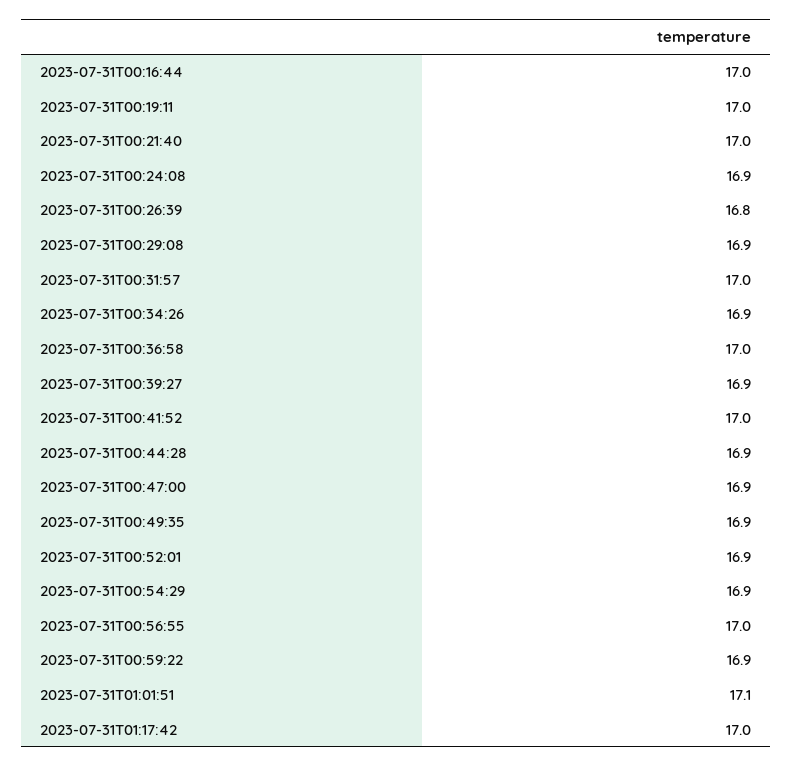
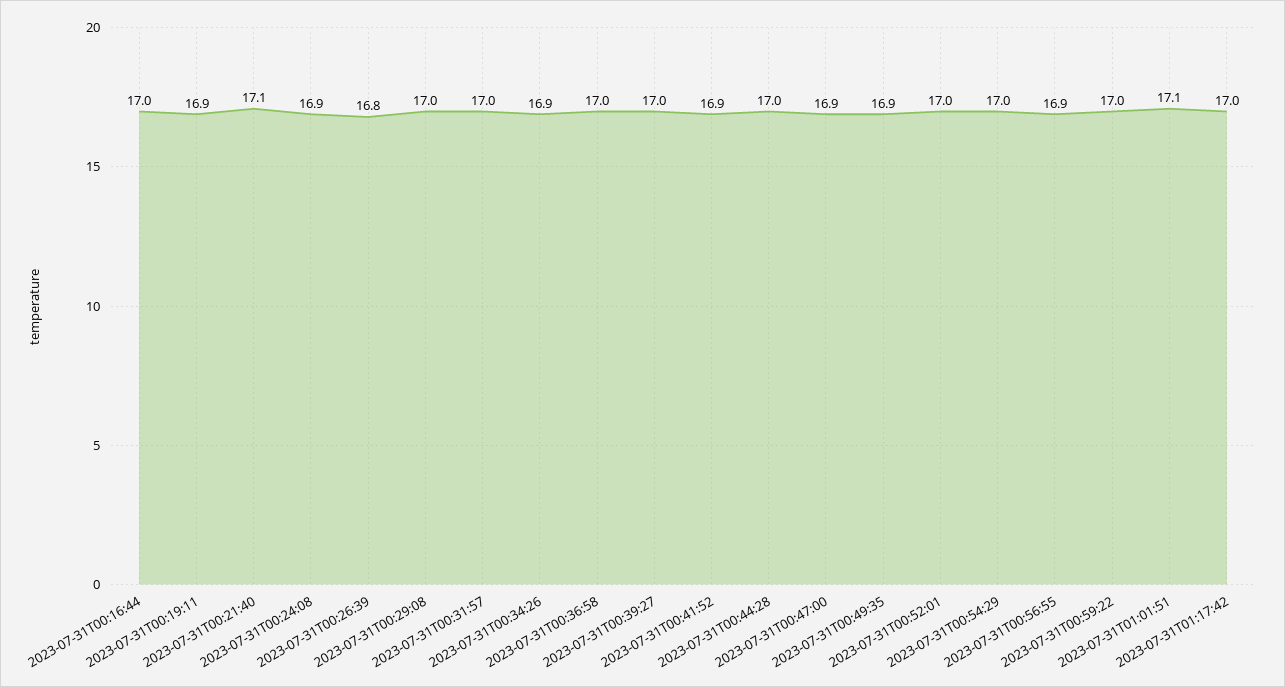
  {
    "2023-07-31T00:16:44": 17,
-   "2023-07-31T00:19:11": 17,
+   "2023-07-31T00:19:11": 16.9,
-   "2023-07-31T00:21:40": 17,
+   "2023-07-31T00:21:40": 17.1,
    "2023-07-31T00:24:08": 16.9,
    "2023-07-31T00:26:39": 16.8,
-   "2023-07-31T00:29:08": 16.9,
+   "2023-07-31T00:29:08": 17,
    "2023-07-31T00:31:57": 17,
    "2023-07-31T00:34:26": 16.9,
    "2023-07-31T00:36:58": 17,
-   "2023-07-31T00:39:27": 16.9,
+   "2023-07-31T00:39:27": 17,
-   "2023-07-31T00:41:52": 17,
+   "2023-07-31T00:41:52": 16.9,
-   "2023-07-31T00:44:28": 16.9,
+   "2023-07-31T00:44:28": 17,
    "2023-07-31T00:47:00": 16.9,
    "2023-07-31T00:49:35": 16.9,
-   "2023-07-31T00:52:01": 16.9,
+   "2023-07-31T00:52:01": 17,
-   "2023-07-31T00:54:29": 16.9,
+   "2023-07-31T00:54:29": 17,
-   "2023-07-31T00:56:55": 17,
+   "2023-07-31T00:56:55": 16.9,
-   "2023-07-31T00:59:22": 16.9,
+   "2023-07-31T00:59:22": 17,
    "2023-07-31T01:01:51": 17.1,
    "2023-07-31T01:17:42": 17
  }

